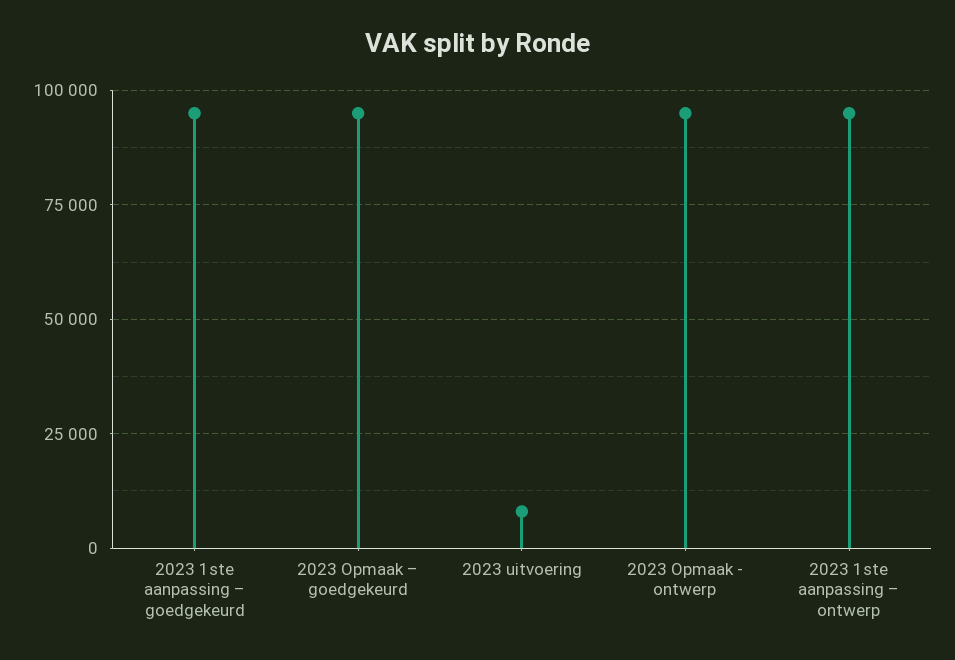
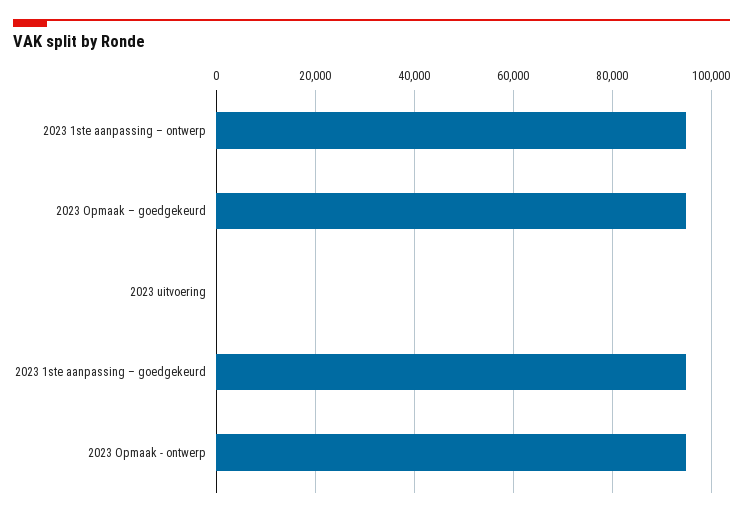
  {
    "2023 1ste aanpassing – goedgekeurd": 96000,
    "2023 Opmaak – goedgekeurd": 96000,
-   "2023 uitvoering": 7500,
+   "2023 uitvoering": 0,
    "2023 Opmaak - ontwerp": 96000,
    "2023 1ste aanpassing – ontwerp": 96000
  }

